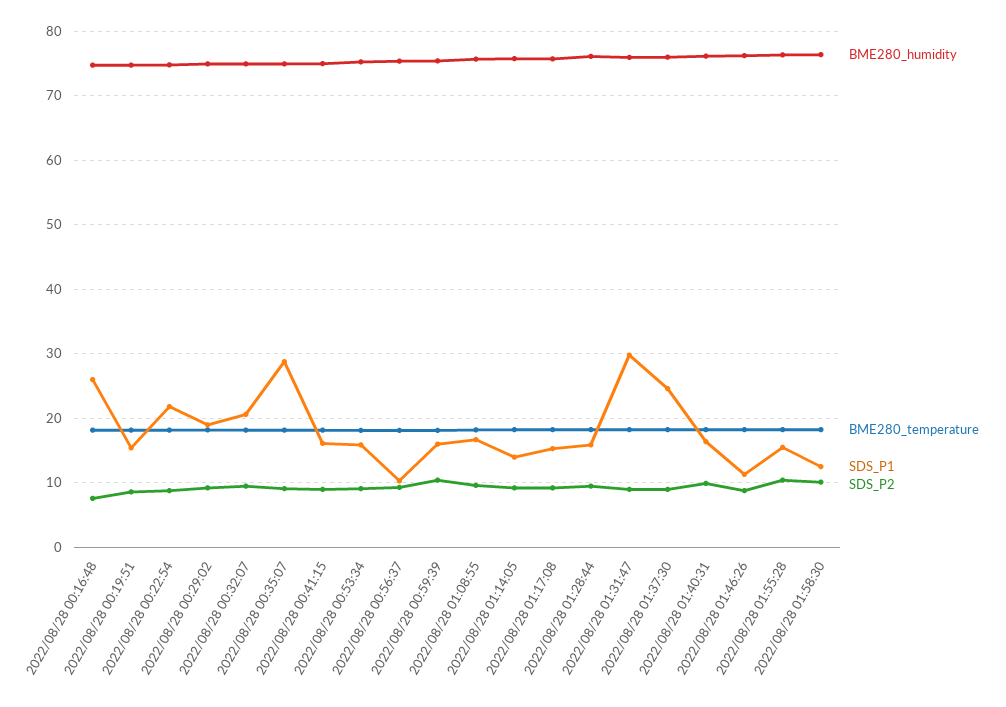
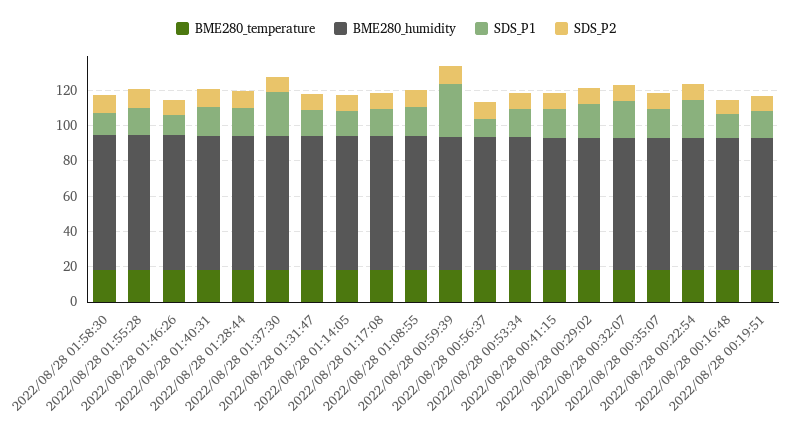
  {
    "BME280_humidity": {
      "2022/08/28 00:16:48": 75,
      "2022/08/28 00:19:51": 75,
      "2022/08/28 00:22:54": 75,
      "2022/08/28 00:29:02": 75,
      "2022/08/28 00:32:07": 75,
      "2022/08/28 00:35:07": 75,
      "2022/08/28 00:41:15": 75,
      "2022/08/28 00:53:34": 75,
      "2022/08/28 00:56:37": 75,
      "2022/08/28 00:59:39": 75,
      "2022/08/28 01:08:55": 76,
      "2022/08/28 01:14:05": 76,
      "2022/08/28 01:17:08": 76,
      "2022/08/28 01:28:44": 76,
      "2022/08/28 01:31:47": 76,
      "2022/08/28 01:37:30": 76,
      "2022/08/28 01:40:31": 76,
      "2022/08/28 01:46:26": 76,
      "2022/08/28 01:55:28": 76,
      "2022/08/28 01:58:30": 76
    },
    "BME280_temperature": {
      "2022/08/28 00:16:48": 18,
      "2022/08/28 00:19:51": 18,
      "2022/08/28 00:22:54": 18,
      "2022/08/28 00:29:02": 18,
      "2022/08/28 00:32:07": 18,
      "2022/08/28 00:35:07": 18,
      "2022/08/28 00:41:15": 18,
      "2022/08/28 00:53:34": 18,
      "2022/08/28 00:56:37": 18,
      "2022/08/28 00:59:39": 18,
      "2022/08/28 01:08:55": 18,
      "2022/08/28 01:14:05": 18,
      "2022/08/28 01:17:08": 18,
      "2022/08/28 01:28:44": 18,
      "2022/08/28 01:31:47": 18,
      "2022/08/28 01:37:30": 18,
      "2022/08/28 01:40:31": 18,
      "2022/08/28 01:46:26": 18,
      "2022/08/28 01:55:28": 18,
      "2022/08/28 01:58:30": 18
    },
    "SDS_P1": {
-     "2022/08/28 00:16:48": 26,
+     "2022/08/28 00:16:48": 15,
      "2022/08/28 00:19:51": 15,
      "2022/08/28 00:22:54": 22,
      "2022/08/28 00:29:02": 19,
      "2022/08/28 00:32:07": 21,
-     "2022/08/28 00:35:07": 29,
+     "2022/08/28 00:35:07": 15,
      "2022/08/28 00:41:15": 16,
      "2022/08/28 00:53:34": 16,
      "2022/08/28 00:56:37": 10,
-     "2022/08/28 00:59:39": 16,
+     "2022/08/28 00:59:39": 30,
      "2022/08/28 01:08:55": 17,
      "2022/08/28 01:14:05": 14,
      "2022/08/28 01:17:08": 15,
      "2022/08/28 01:28:44": 16,
-     "2022/08/28 01:31:47": 30,
+     "2022/08/28 01:31:47": 15,
      "2022/08/28 01:37:30": 25,
      "2022/08/28 01:40:31": 16,
      "2022/08/28 01:46:26": 11,
      "2022/08/28 01:55:28": 16,
      "2022/08/28 01:58:30": 13
    },
    "SDS_P2": {
      "2022/08/28 00:16:48": 8,
      "2022/08/28 00:19:51": 9,
      "2022/08/28 00:22:54": 9,
      "2022/08/28 00:29:02": 9,
      "2022/08/28 00:32:07": 10,
      "2022/08/28 00:35:07": 9,
      "2022/08/28 00:41:15": 9,
      "2022/08/28 00:53:34": 9,
      "2022/08/28 00:56:37": 9,
      "2022/08/28 00:59:39": 10,
      "2022/08/28 01:08:55": 10,
      "2022/08/28 01:14:05": 9,
      "2022/08/28 01:17:08": 9,
      "2022/08/28 01:28:44": 10,
      "2022/08/28 01:31:47": 9,
      "2022/08/28 01:37:30": 9,
      "2022/08/28 01:40:31": 10,
      "2022/08/28 01:46:26": 9,
      "2022/08/28 01:55:28": 10,
      "2022/08/28 01:58:30": 10
    }
  }

